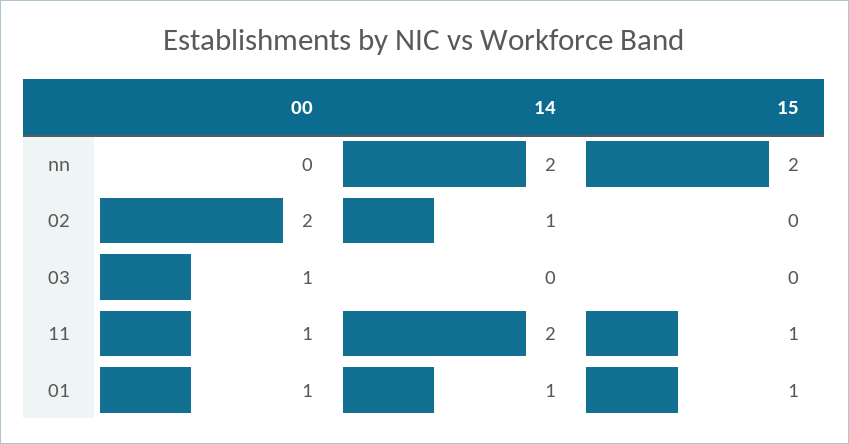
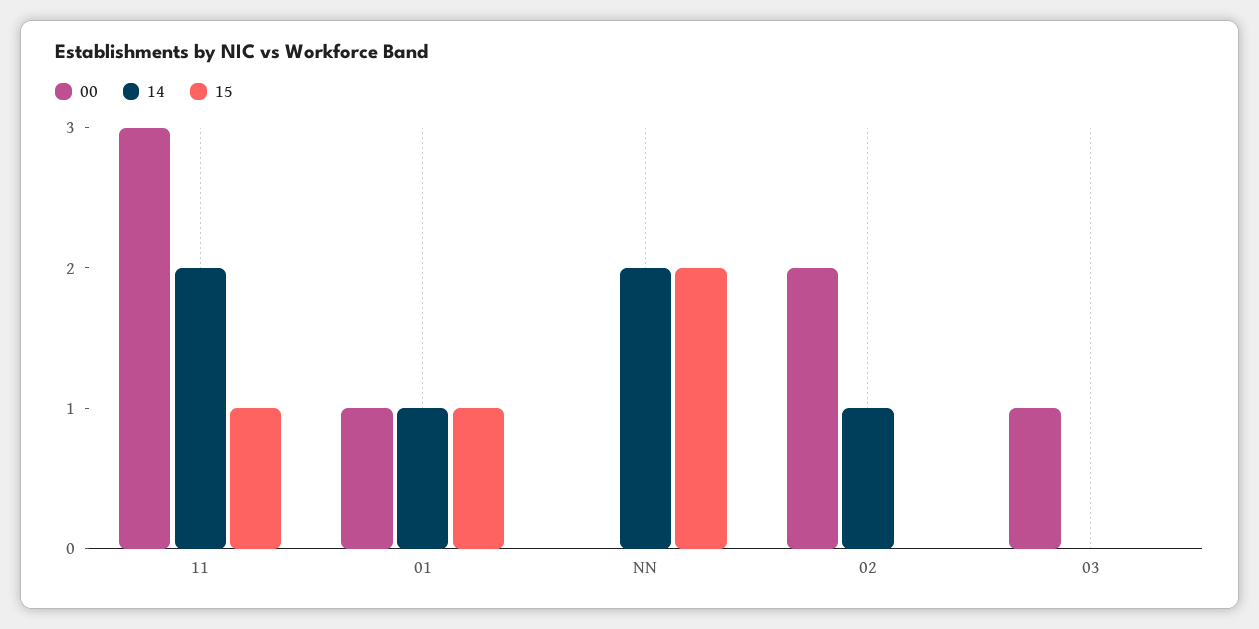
  {
    "00": {
      "nn": 0,
      "02": 2,
      "03": 1,
-     "11": 1,
+     "11": 3,
      "01": 1
    },
    "14": {
      "nn": 2,
      "02": 1,
      "03": 0,
      "11": 2,
      "01": 1
    },
    "15": {
      "nn": 2,
      "02": 0,
      "03": 0,
      "11": 1,
      "01": 1
    }
  }

